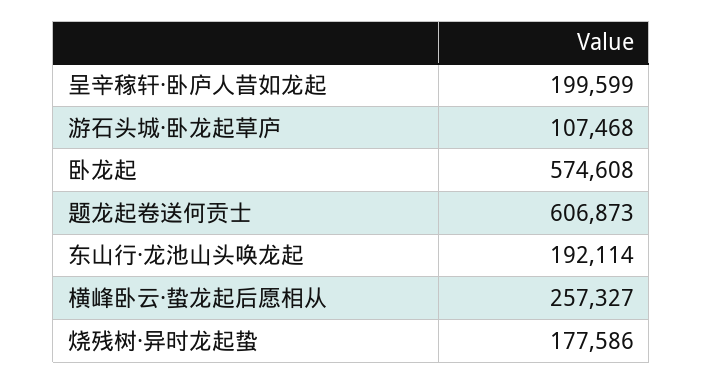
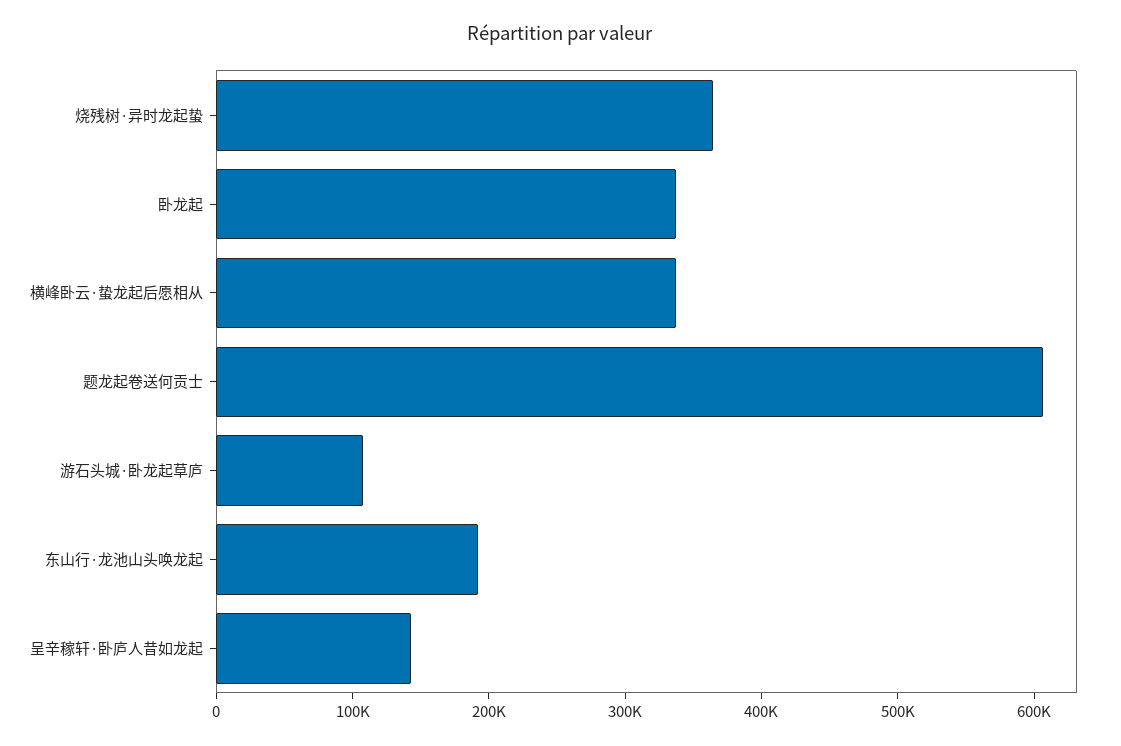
  {
-   "呈辛稼轩·卧庐人昔如龙起": 199599,
+   "呈辛稼轩·卧庐人昔如龙起": 140000,
    "游石头城·卧龙起草庐": 107468,
-   "卧龙起": 574608,
+   "卧龙起": 340000,
    "题龙起卷送何贡士": 606873,
    "东山行·龙池山头唤龙起": 192114,
-   "横峰卧云·蛰龙起后愿相从": 257327,
+   "横峰卧云·蛰龙起后愿相从": 340000,
-   "烧残树·异时龙起蛰": 177586
+   "烧残树·异时龙起蛰": 360000
  }

